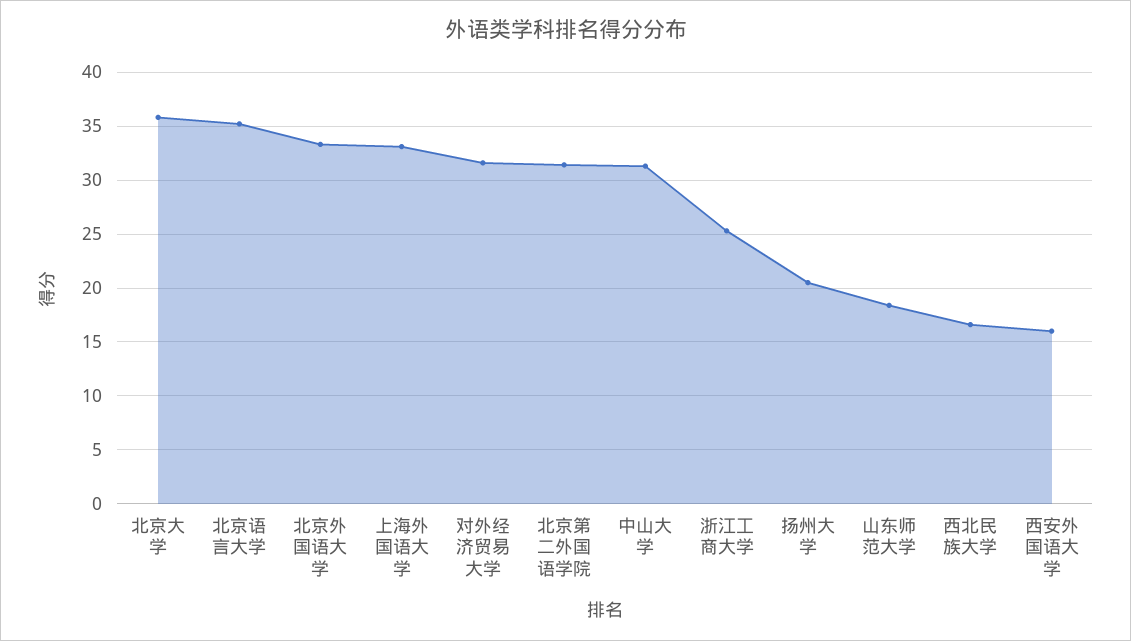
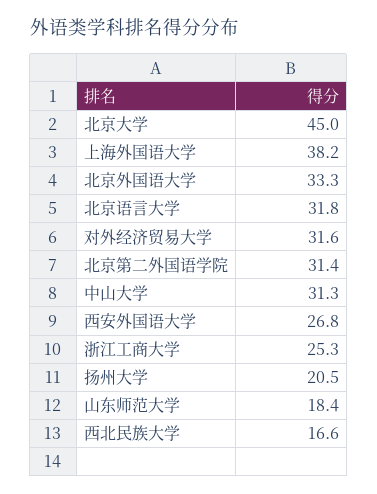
  {
-   "北京大学": 36,
+   "北京大学": 45,
-   "北京语言大学": 35,
+   "北京语言大学": 31.8,
    "北京外国语大学": 33.3,
-   "上海外国语大学": 33,
+   "上海外国语大学": 38.2,
    "对外经济贸易大学": 31.6,
    "北京第二外国语学院": 31.4,
    "中山大学": 31.3,
    "浙江工商大学": 25.3,
    "扬州大学": 20.5,
    "山东师范大学": 18.4,
    "西北民族大学": 16.6,
-   "西安外国语大学": 16
+   "西安外国语大学": 26.8
  }

